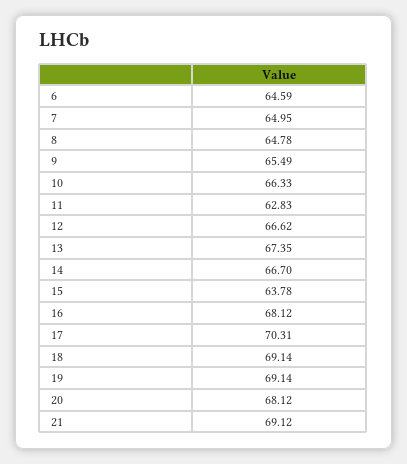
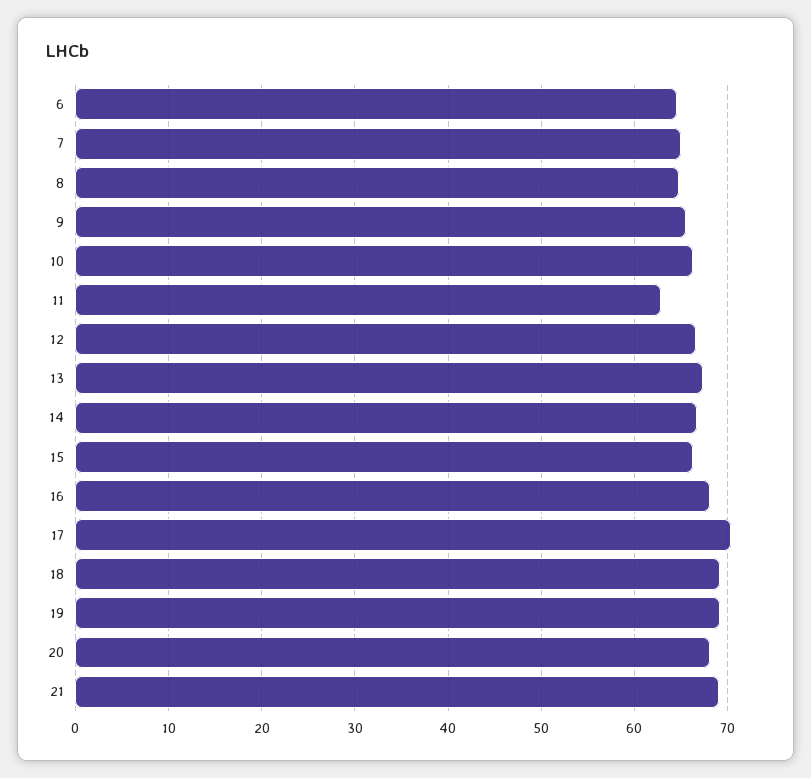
  {
    "6": 64.59,
    "7": 64.95,
    "8": 64.78,
    "9": 65.49,
    "10": 66.33,
    "11": 62.83,
    "12": 66.62,
    "13": 67.35,
    "14": 66.7,
-   "15": 63.78,
+   "15": 66,
    "16": 68.12,
    "17": 70.31,
    "18": 69.14,
    "19": 69.14,
    "20": 68.12,
    "21": 69.12
  }

